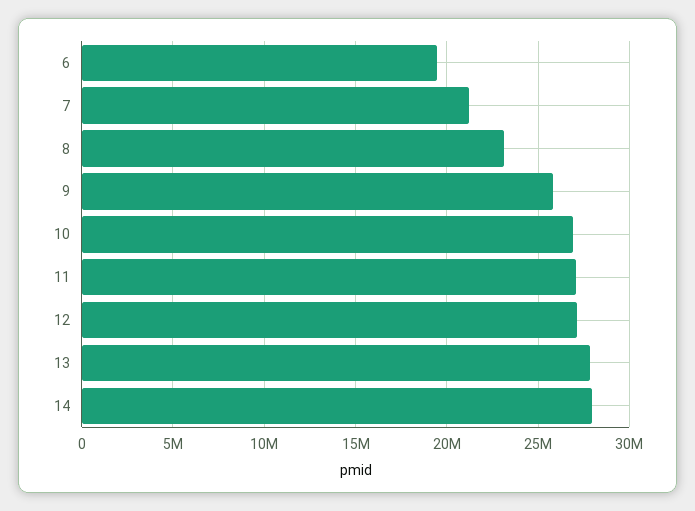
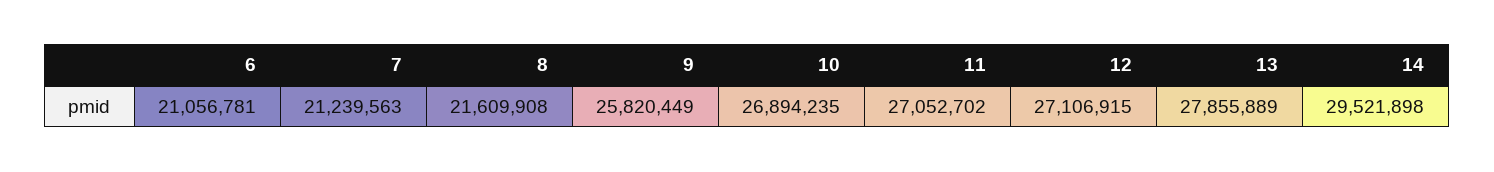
  {
-   "6": 19500000,
+   "6": 21056781,
    "7": 21239563,
-   "8": 23000000,
+   "8": 21609908,
    "9": 25820449,
    "10": 26894235,
    "11": 27052702,
    "12": 27106915,
    "13": 27855889,
-   "14": 28000000
+   "14": 29521898
  }

